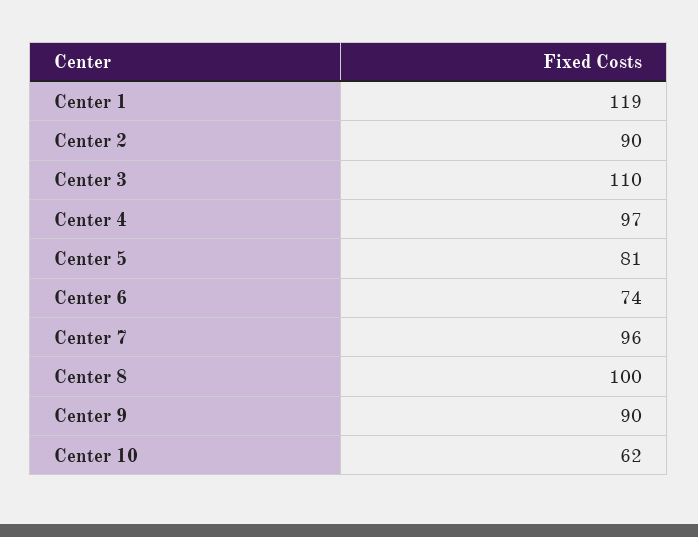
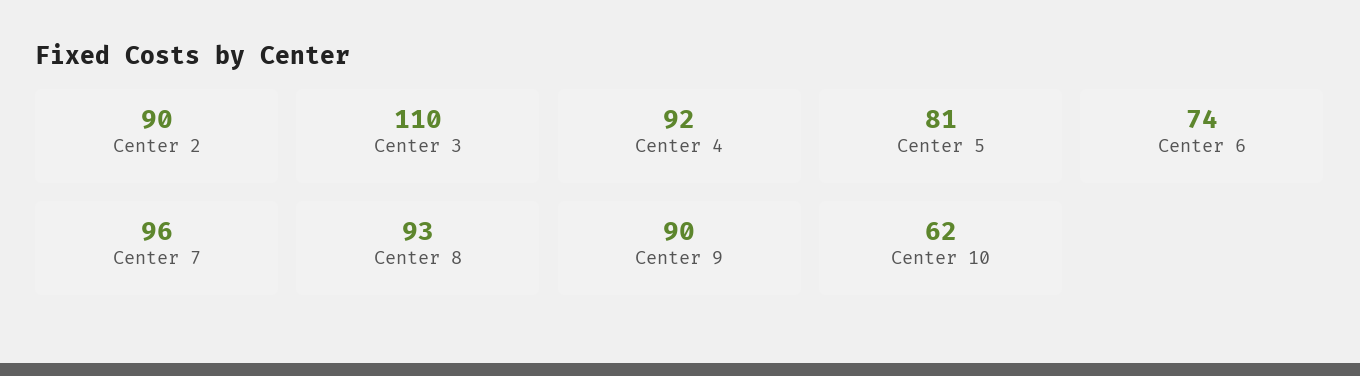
  {
-   "Center 1": 119,
    "Center 2": 90,
    "Center 3": 110,
-   "Center 4": 97,
+   "Center 4": 92,
    "Center 5": 81,
    "Center 6": 74,
    "Center 7": 96,
-   "Center 8": 100,
+   "Center 8": 93,
    "Center 9": 90,
    "Center 10": 62
  }

